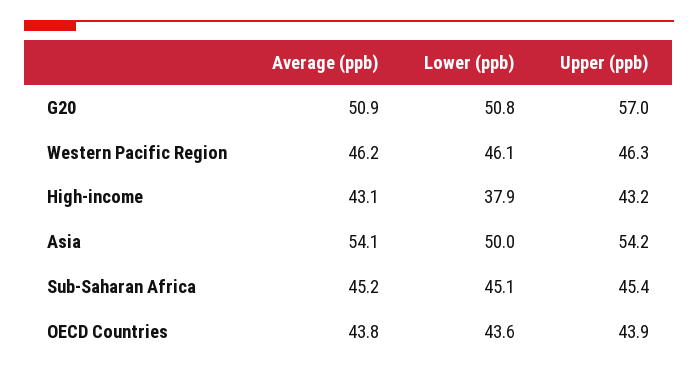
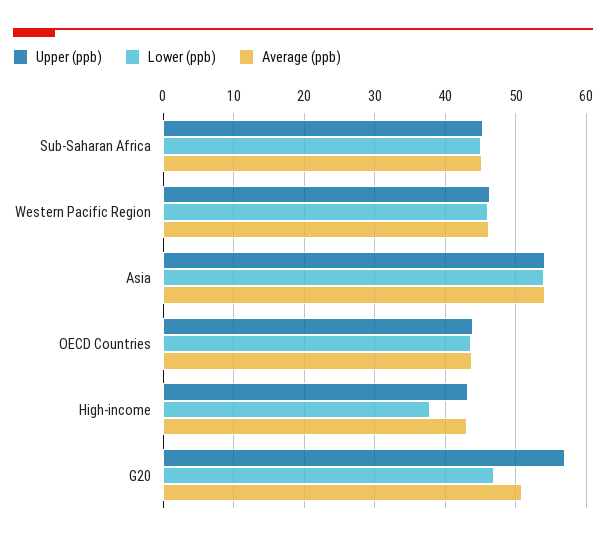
  {
    "Average (ppb)": {
      "G20": 50.9,
      "Western Pacific Region": 46.2,
      "High-income": 43.1,
      "Asia": 54.1,
      "Sub-Saharan Africa": 45.2,
      "OECD Countries": 43.8
    },
    "Lower (ppb)": {
-     "G20": 50.8,
+     "G20": 47,
      "Western Pacific Region": 46.1,
      "High-income": 37.9,
-     "Asia": 50,
+     "Asia": 54,
      "Sub-Saharan Africa": 45.1,
      "OECD Countries": 43.6
    },
    "Upper (ppb)": {
      "G20": 57,
      "Western Pacific Region": 46.3,
      "High-income": 43.2,
      "Asia": 54.2,
      "Sub-Saharan Africa": 45.4,
      "OECD Countries": 43.9
    }
  }

